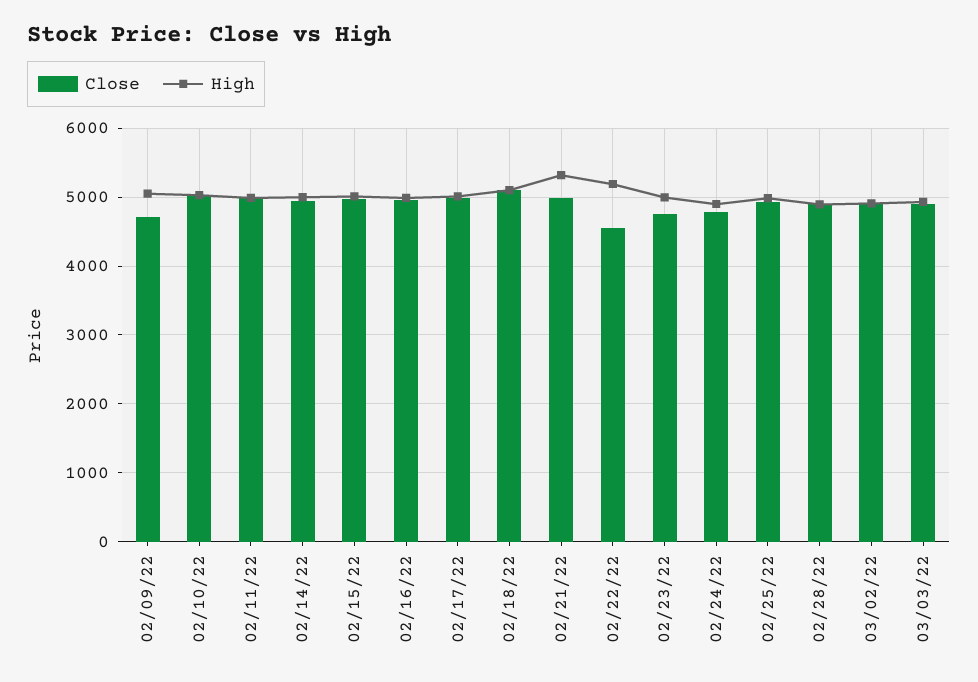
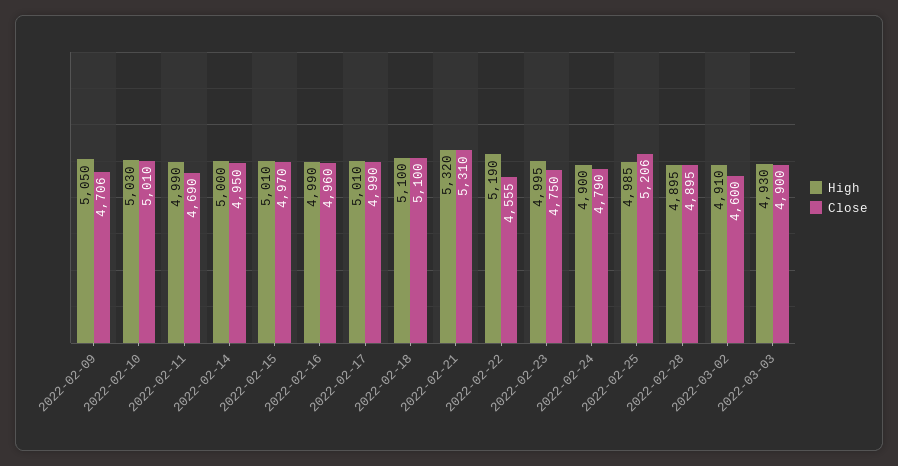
  {
    "Close": {
      "02/09/22": 4706,
      "02/10/22": 5010,
-     "02/11/22": 5000,
+     "02/11/22": 4690,
      "02/14/22": 4950,
      "02/15/22": 4970,
      "02/16/22": 4960,
      "02/17/22": 4990,
      "02/18/22": 5100,
-     "02/21/22": 5000,
+     "02/21/22": 5310,
      "02/22/22": 4555,
      "02/23/22": 4750,
      "02/24/22": 4790,
-     "02/25/22": 4900,
+     "02/25/22": 5206,
      "02/28/22": 4895,
-     "03/02/22": 4900,
+     "03/02/22": 4600,
      "03/03/22": 4900
    },
    "High": {
      "02/09/22": 5050,
      "02/10/22": 5030,
      "02/11/22": 4990,
      "02/14/22": 5000,
      "02/15/22": 5010,
      "02/16/22": 4990,
      "02/17/22": 5010,
      "02/18/22": 5100,
      "02/21/22": 5320,
      "02/22/22": 5190,
      "02/23/22": 4995,
      "02/24/22": 4900,
      "02/25/22": 4985,
      "02/28/22": 4895,
      "03/02/22": 4910,
      "03/03/22": 4930
    }
  }

